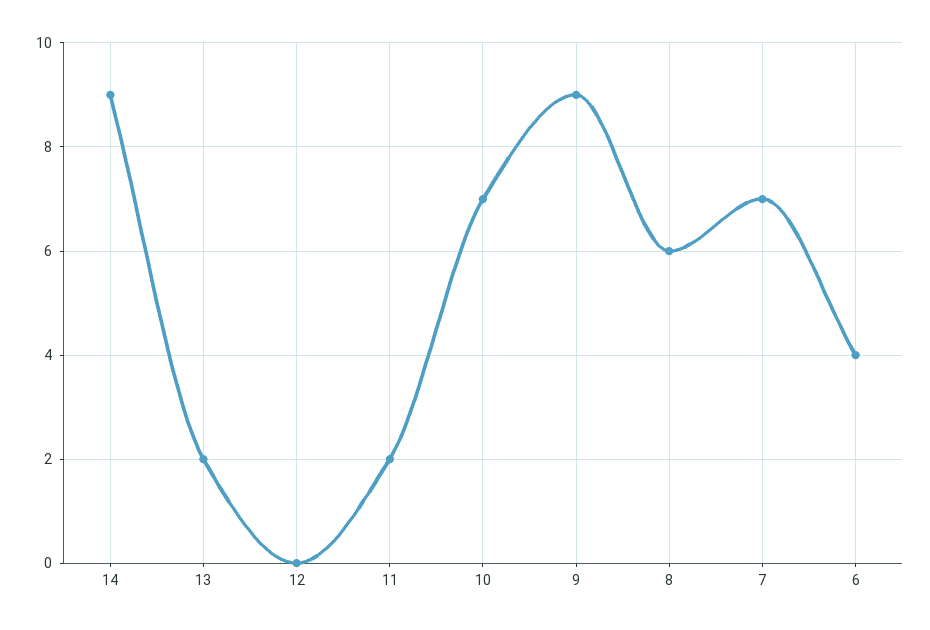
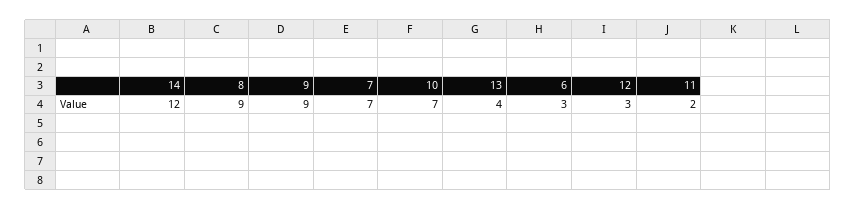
  {
-   "14": 9,
+   "14": 12,
-   "13": 2,
+   "13": 4,
-   "12": 0,
+   "12": 3,
    "11": 2,
    "10": 7,
    "9": 9,
-   "8": 6,
+   "8": 9,
    "7": 7,
-   "6": 4
+   "6": 3
  }

